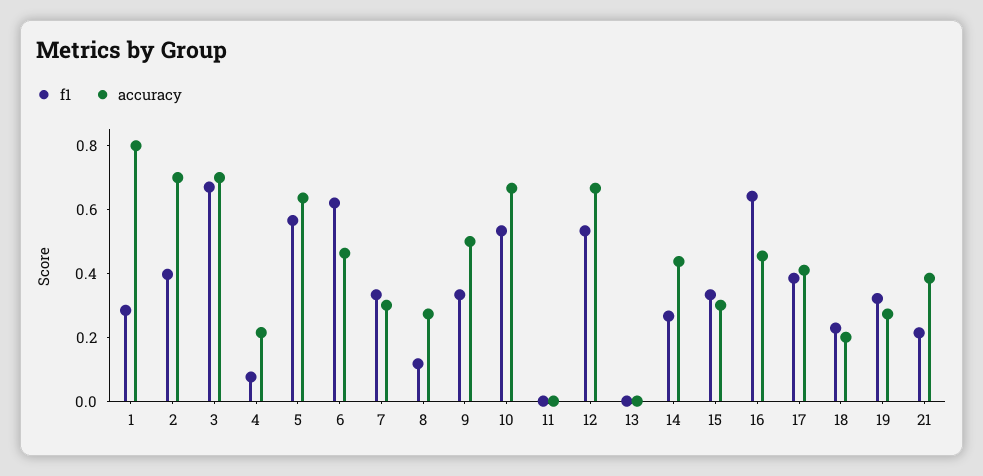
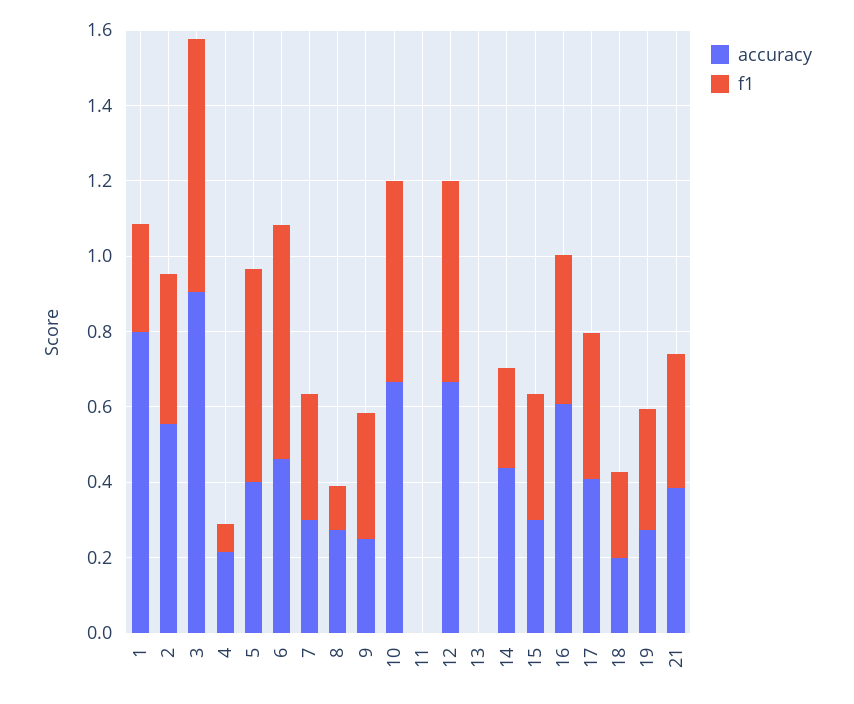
  {
    "f1": {
      "1": 0.3,
      "2": 0.4,
      "3": 0.65,
      "4": 0.1,
      "5": 0.55,
      "6": 0.6,
      "7": 0.35,
      "8": 0.1,
      "9": 0.35,
      "10": 0.55,
      "11": 0,
      "12": 0.55,
      "13": 0,
      "14": 0.25,
      "15": 0.35,
-     "16": 0.65,
+     "16": 0.4,
      "17": 0.4,
      "18": 0.25,
      "19": 0.3,
-     "21": 0.2
+     "21": 0.35
    },
    "accuracy": {
      "1": 0.8,
-     "2": 0.7,
+     "2": 0.55,
-     "3": 0.7,
+     "3": 0.9,
      "4": 0.2,
-     "5": 0.65,
+     "5": 0.4,
      "6": 0.45,
      "7": 0.3,
      "8": 0.25,
-     "9": 0.5,
+     "9": 0.25,
      "10": 0.65,
      "11": 0,
      "12": 0.65,
      "13": 0,
      "14": 0.45,
      "15": 0.3,
-     "16": 0.45,
+     "16": 0.6,
      "17": 0.4,
      "18": 0.2,
      "19": 0.25,
      "21": 0.4
    }
  }

